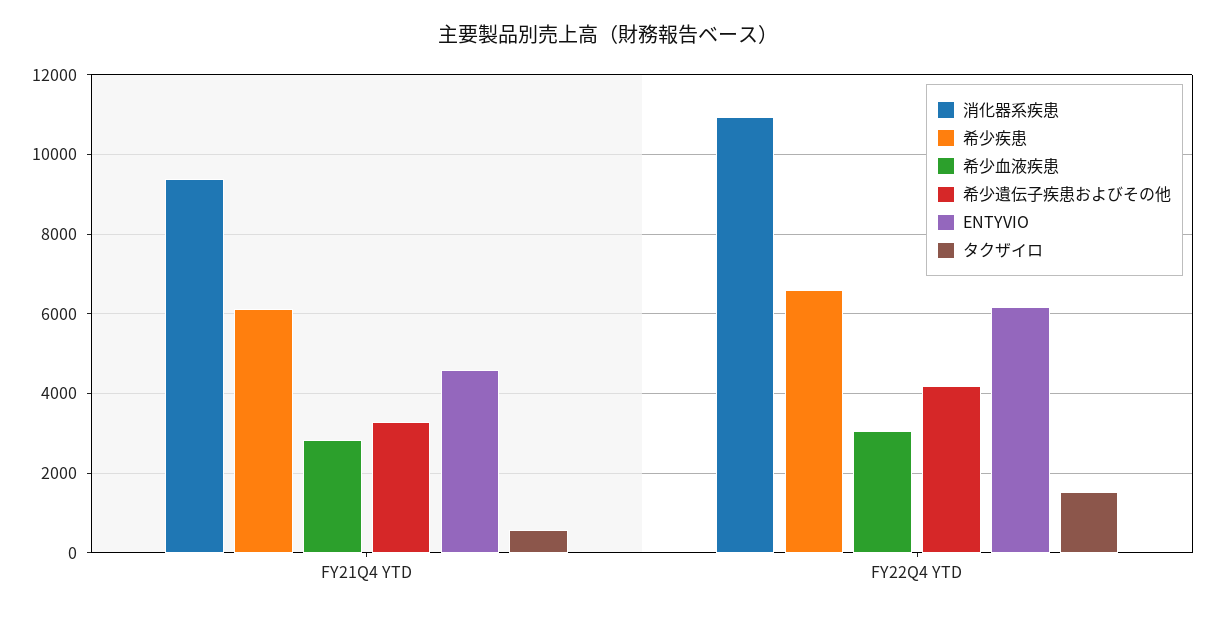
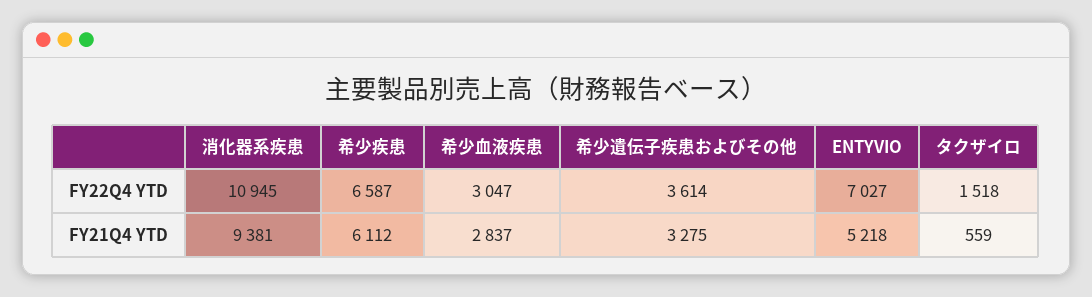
  {
    "消化器系疾患": {
      "FY21Q4 YTD": 9381,
      "FY22Q4 YTD": 10945
    },
    "希少疾患": {
      "FY21Q4 YTD": 6112,
      "FY22Q4 YTD": 6587
    },
    "希少血液疾患": {
      "FY21Q4 YTD": 2837,
      "FY22Q4 YTD": 3047
    },
    "希少遺伝子疾患およびその他": {
      "FY21Q4 YTD": 3275,
-     "FY22Q4 YTD": 4200
+     "FY22Q4 YTD": 3614
    },
    "ENTYVIO": {
-     "FY21Q4 YTD": 4600,
+     "FY21Q4 YTD": 5218,
-     "FY22Q4 YTD": 6200
+     "FY22Q4 YTD": 7027
    },
    "タクザイロ": {
      "FY21Q4 YTD": 559,
      "FY22Q4 YTD": 1518
    }
  }

